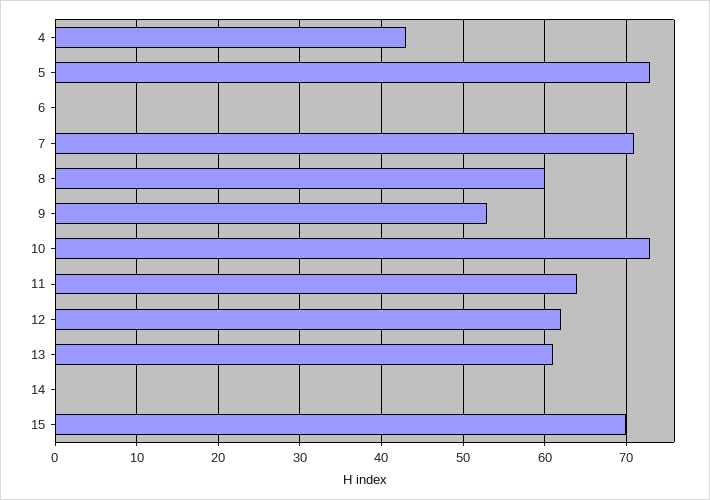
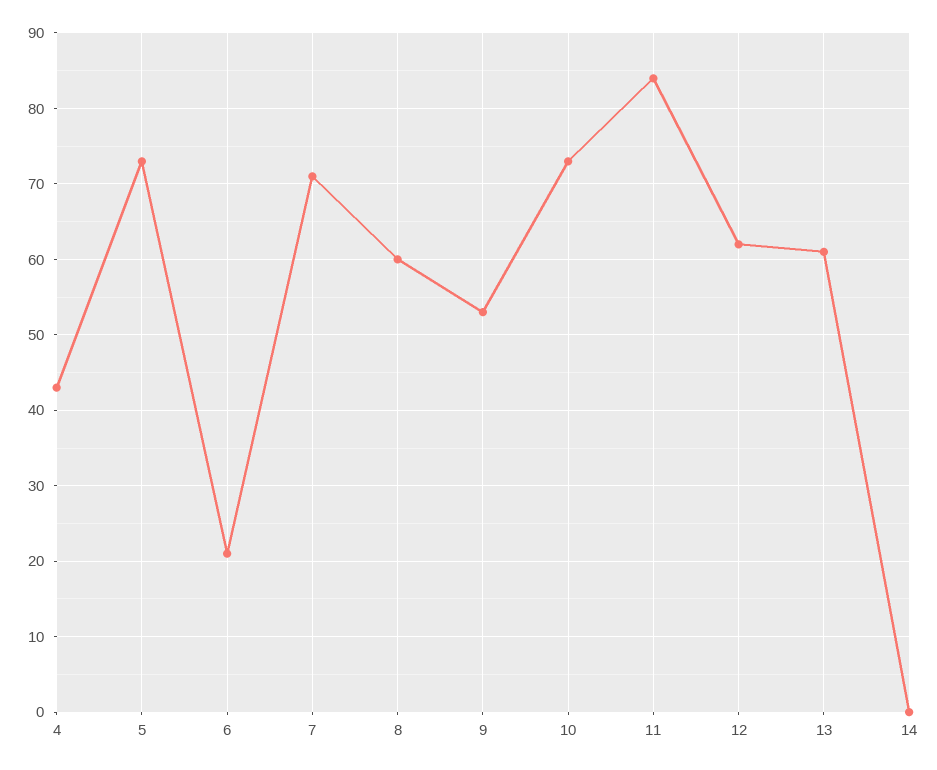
  {
    "4": 43,
    "5": 73,
-   "6": 0,
+   "6": 21,
    "7": 71,
    "8": 60,
    "9": 53,
    "10": 73,
-   "11": 64,
+   "11": 84,
    "12": 62,
    "13": 61,
-   "14": 0,
+   "14": 0
-   "15": 70
  }

